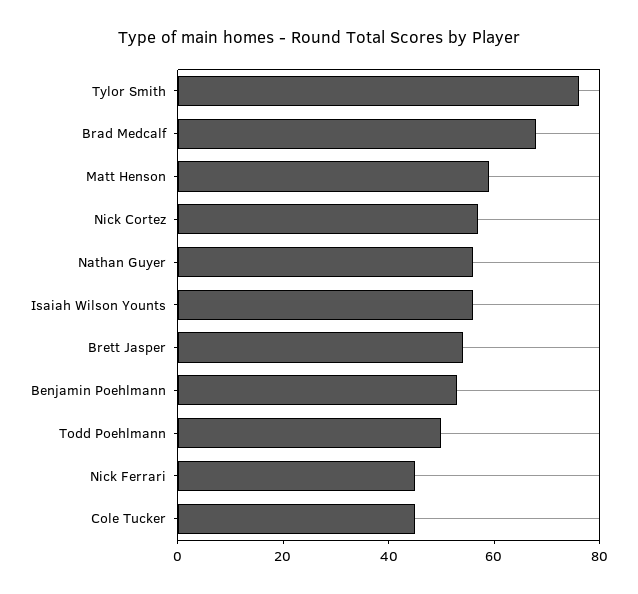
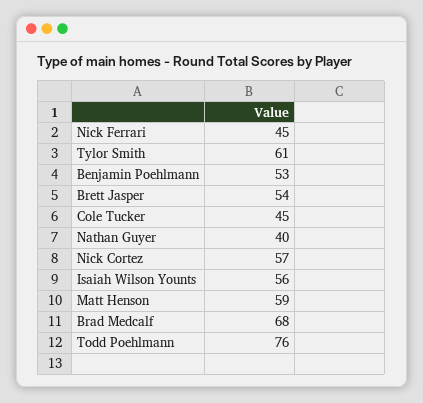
  {
-   "Tylor Smith": 75,
+   "Tylor Smith": 61,
    "Brad Medcalf": 68,
    "Matt Henson": 59,
    "Nick Cortez": 57,
-   "Nathan Guyer": 55,
+   "Nathan Guyer": 40,
    "Isaiah Wilson Younts": 56,
    "Brett Jasper": 54,
    "Benjamin Poehlmann": 53,
-   "Todd Poehlmann": 50,
+   "Todd Poehlmann": 76,
    "Nick Ferrari": 45,
    "Cole Tucker": 45
  }

